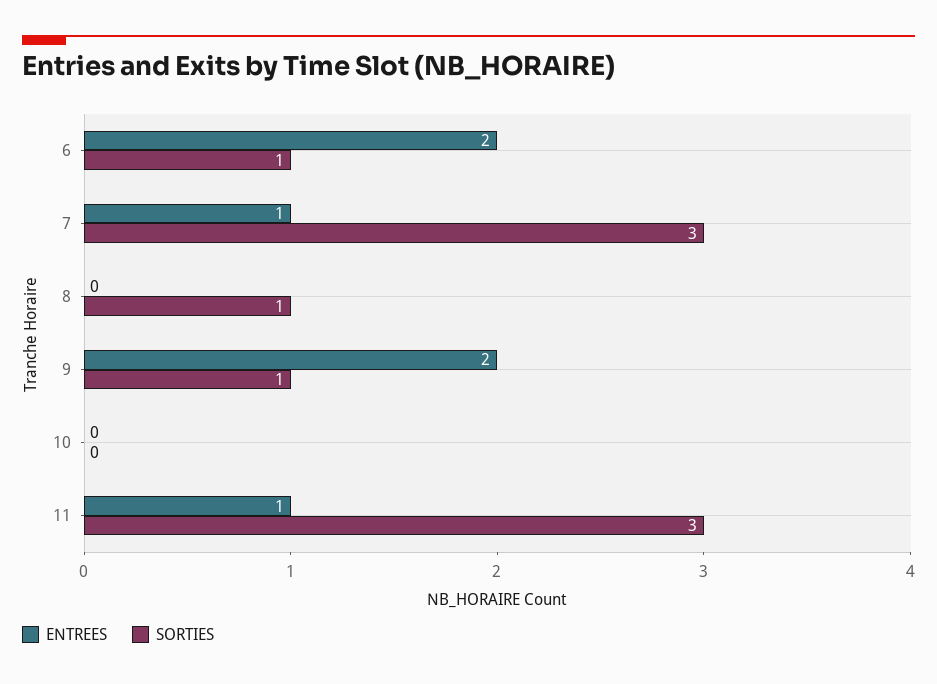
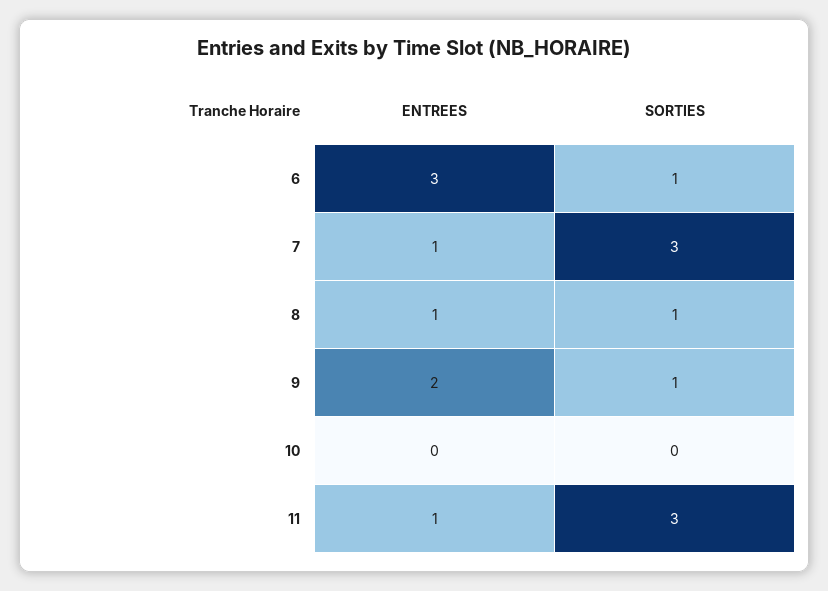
  {
    "ENTREES": {
-     "6": 2,
+     "6": 3,
      "7": 1,
-     "8": 0,
+     "8": 1,
      "9": 2,
      "10": 0,
      "11": 1
    },
    "SORTIES": {
      "6": 1,
      "7": 3,
      "8": 1,
      "9": 1,
      "10": 0,
      "11": 3
    }
  }

